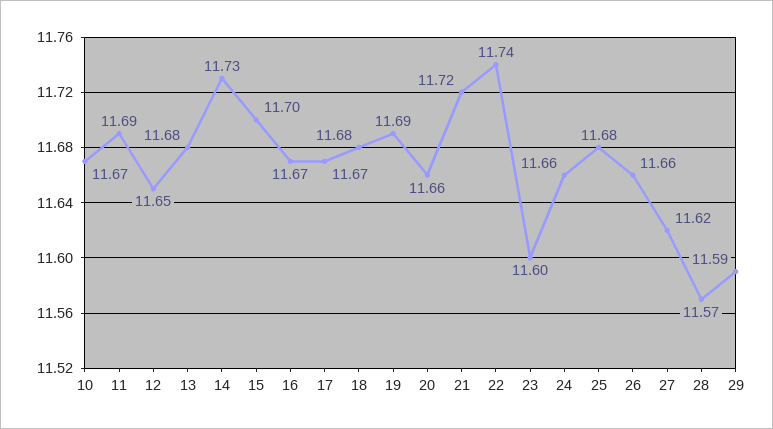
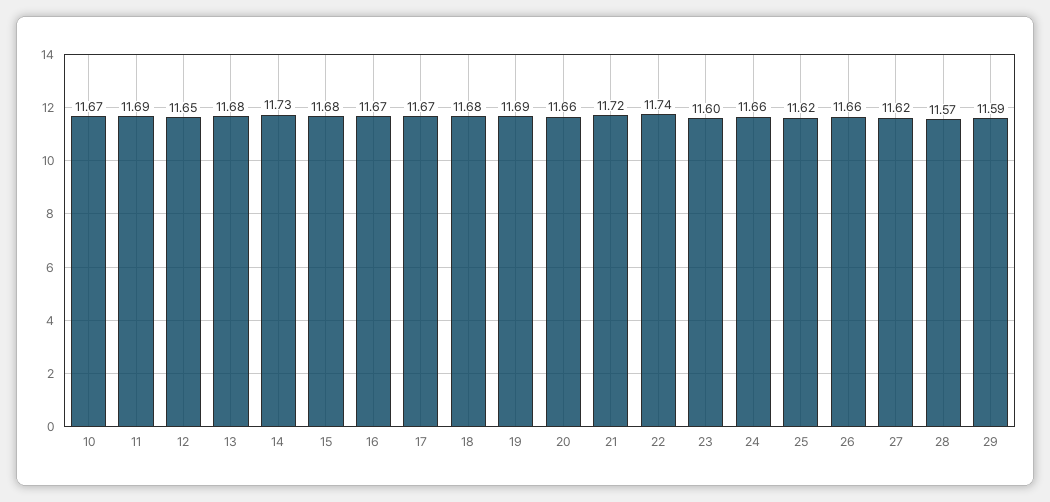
  {
    "10": 11.67,
    "11": 11.69,
    "12": 11.65,
    "13": 11.68,
    "14": 11.73,
-   "15": 11.7,
+   "15": 11.68,
    "16": 11.67,
    "17": 11.67,
    "18": 11.68,
    "19": 11.69,
    "20": 11.66,
    "21": 11.72,
    "22": 11.74,
    "23": 11.6,
    "24": 11.66,
-   "25": 11.68,
+   "25": 11.62,
    "26": 11.66,
    "27": 11.62,
    "28": 11.57,
    "29": 11.59
  }

